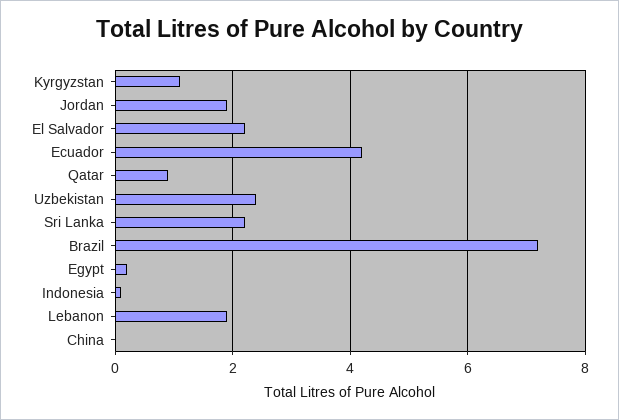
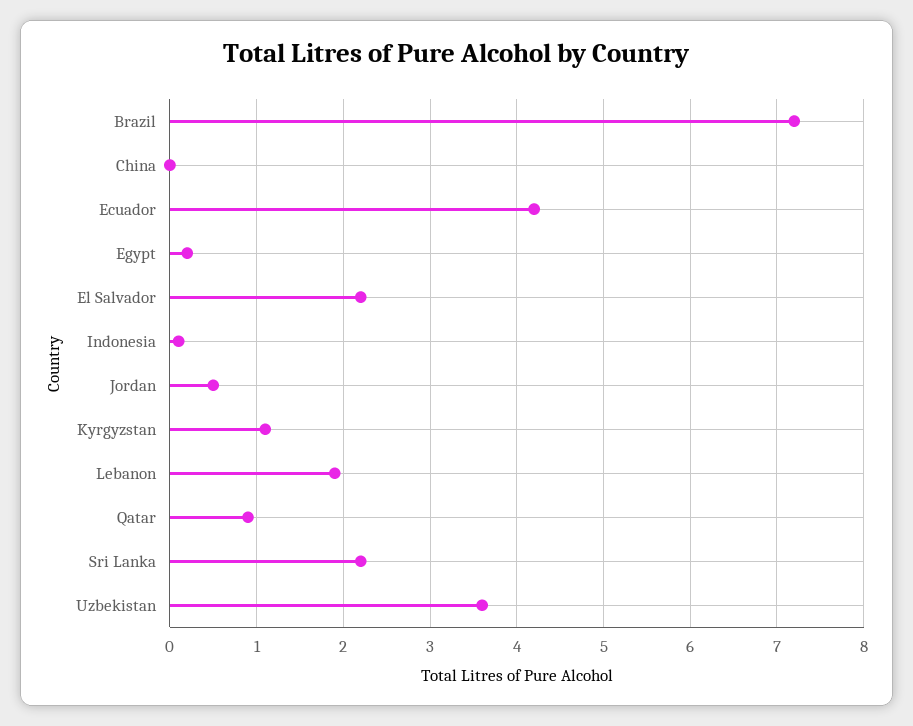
  {
    "Kyrgyzstan": 1.1,
-   "Jordan": 2,
+   "Jordan": 0.5,
    "El Salvador": 2.2,
    "Ecuador": 4.2,
    "Qatar": 0.9,
-   "Uzbekistan": 2.5,
+   "Uzbekistan": 3.6,
    "Sri Lanka": 2.2,
    "Brazil": 7.2,
    "Egypt": 0.2,
    "Indonesia": 0.1,
    "Lebanon": 1.9,
    "China": 0
  }

